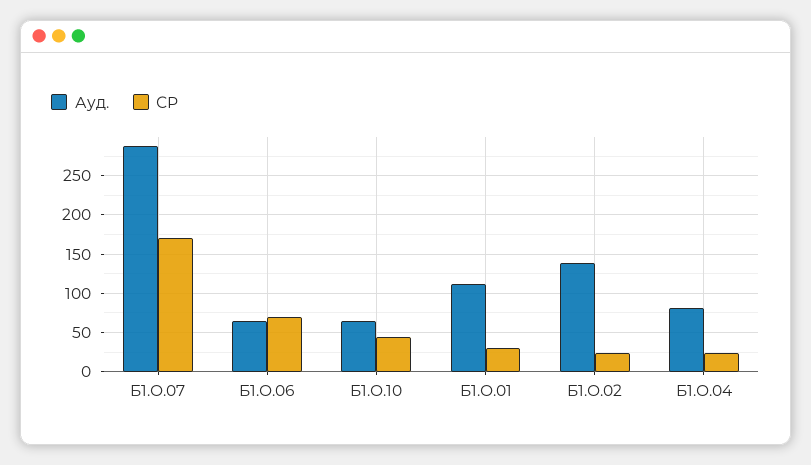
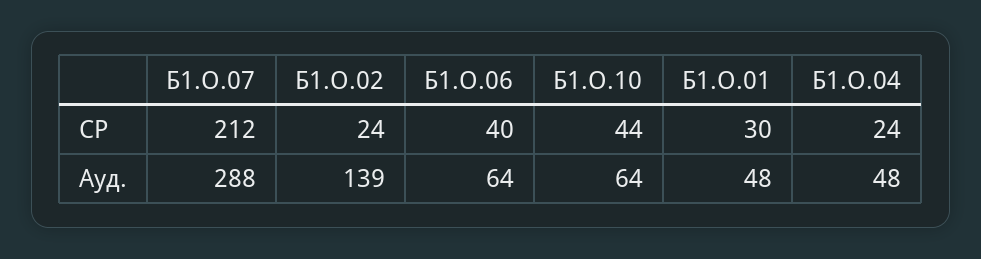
  {
    "Ауд.": {
      "Б1.О.07": 288,
      "Б1.О.06": 64,
      "Б1.О.10": 64,
-     "Б1.О.01": 110,
+     "Б1.О.01": 48,
      "Б1.О.02": 139,
-     "Б1.О.04": 80
+     "Б1.О.04": 48
    },
    "СР": {
-     "Б1.О.07": 170,
+     "Б1.О.07": 212,
-     "Б1.О.06": 70,
+     "Б1.О.06": 40,
      "Б1.О.10": 44,
      "Б1.О.01": 30,
      "Б1.О.02": 24,
      "Б1.О.04": 24
    }
  }

